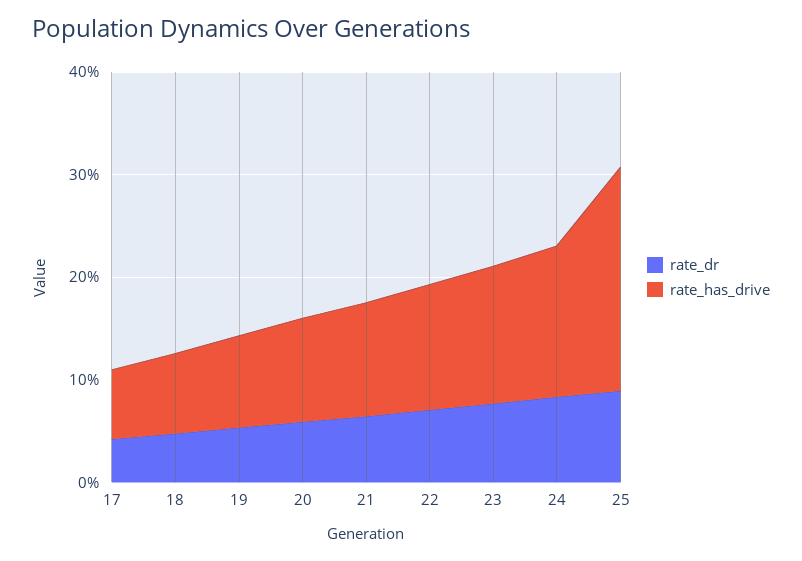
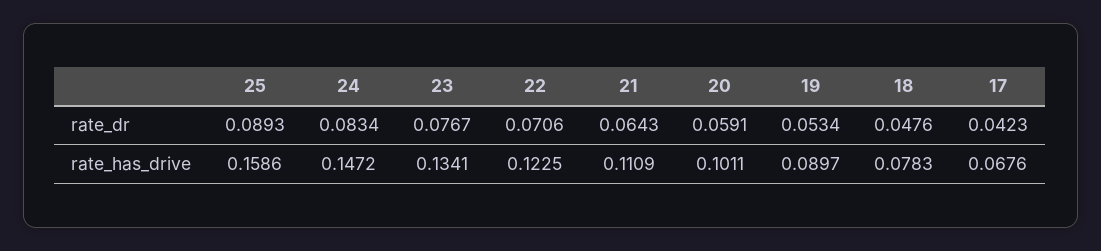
  {
    "rate_dr": {
      "17": 0.0423,
      "18": 0.0476,
      "19": 0.0534,
      "20": 0.0591,
      "21": 0.0643,
      "22": 0.0706,
      "23": 0.0767,
      "24": 0.0834,
      "25": 0.0893
    },
    "rate_has_drive": {
      "17": 0.0676,
      "18": 0.0783,
      "19": 0.0897,
      "20": 0.1011,
      "21": 0.1109,
      "22": 0.1225,
      "23": 0.1341,
      "24": 0.1472,
-     "25": 0.22
+     "25": 0.1586
    }
  }

